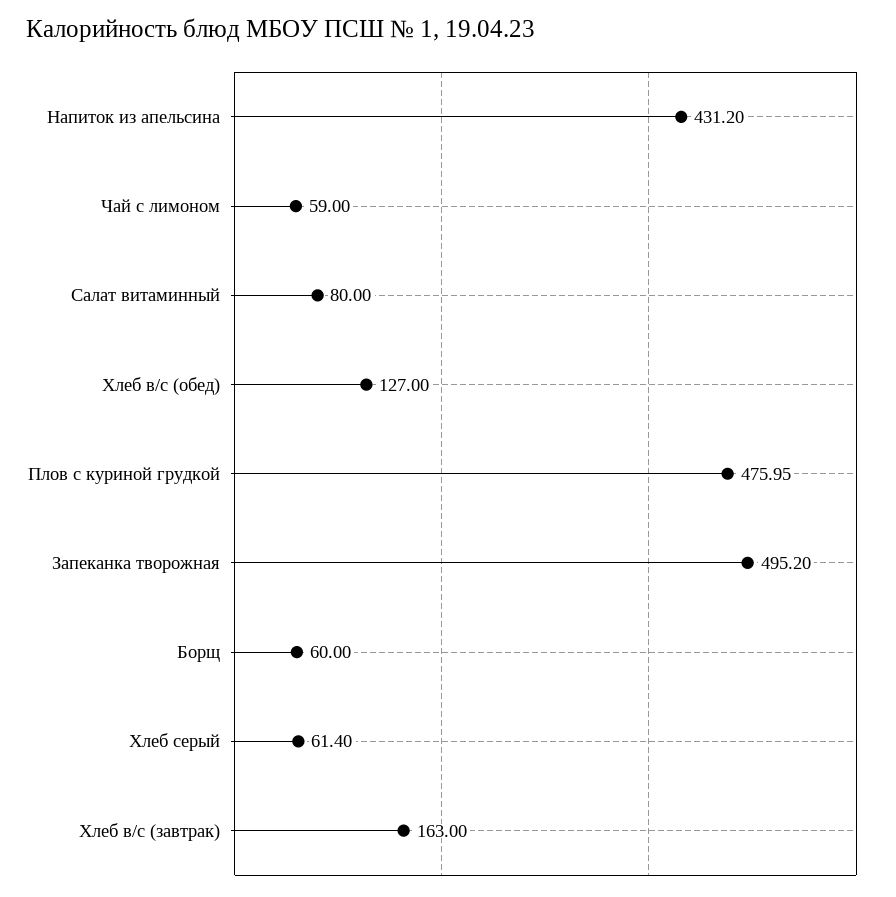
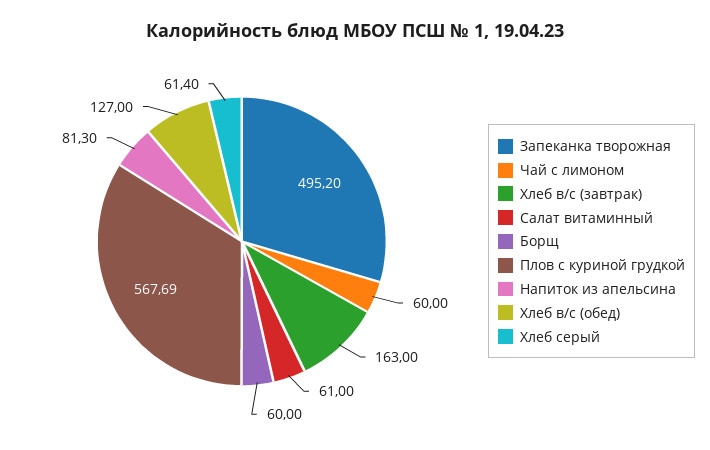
  {
-   "Напиток из апельсина": 431.2,
+   "Напиток из апельсина": 81.3,
-   "Чай с лимоном": 59,
+   "Чай с лимоном": 60,
-   "Салат витаминный": 80,
+   "Салат витаминный": 61,
    "Хлеб в/с (обед)": 127,
-   "Плов с куриной грудкой": 475.95,
+   "Плов с куриной грудкой": 567.69,
    "Запеканка творожная": 495.2,
    "Борщ": 60,
    "Хлеб серый": 61.4,
    "Хлеб в/с (завтрак)": 163
  }

